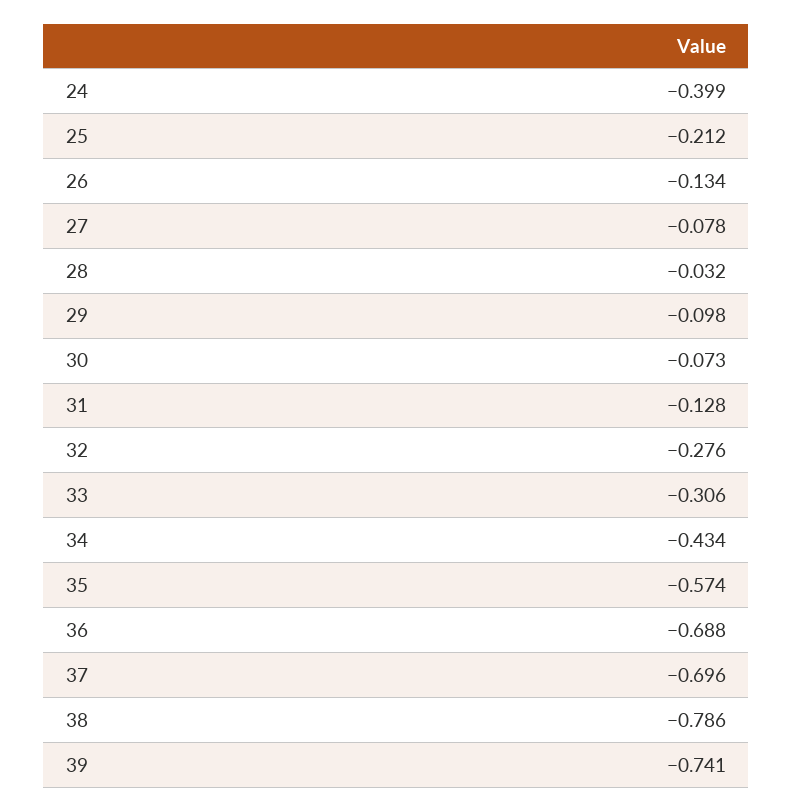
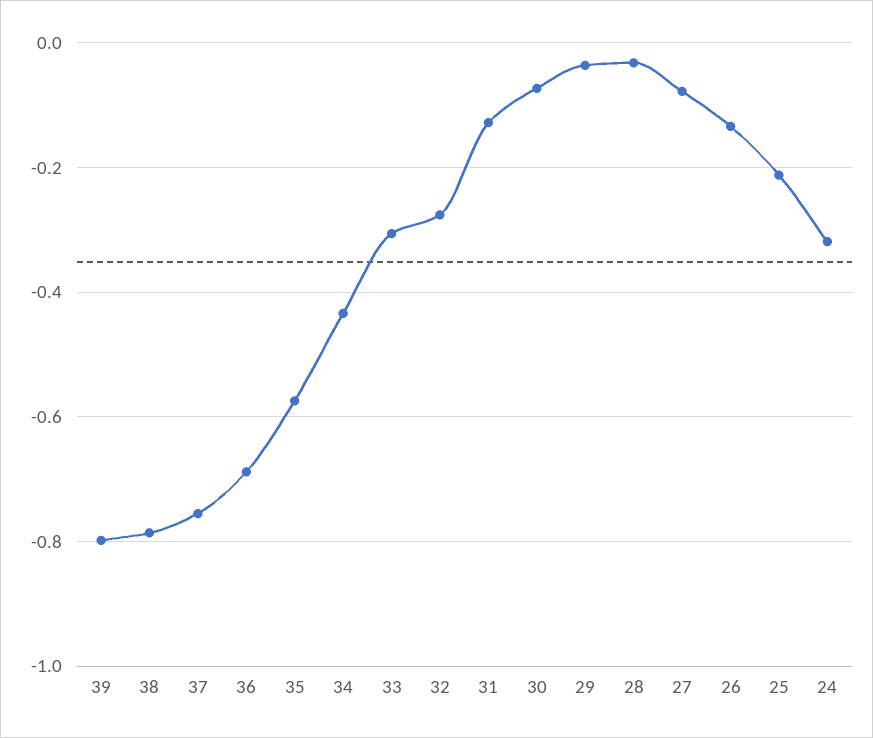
  {
-   "24": -0.399,
+   "24": -0.32,
    "25": -0.212,
    "26": -0.134,
    "27": -0.078,
    "28": -0.032,
-   "29": -0.098,
+   "29": -0.04,
    "30": -0.073,
    "31": -0.128,
    "32": -0.276,
    "33": -0.306,
    "34": -0.434,
    "35": -0.574,
    "36": -0.688,
-   "37": -0.696,
+   "37": -0.76,
    "38": -0.786,
-   "39": -0.741
+   "39": -0.8
  }

